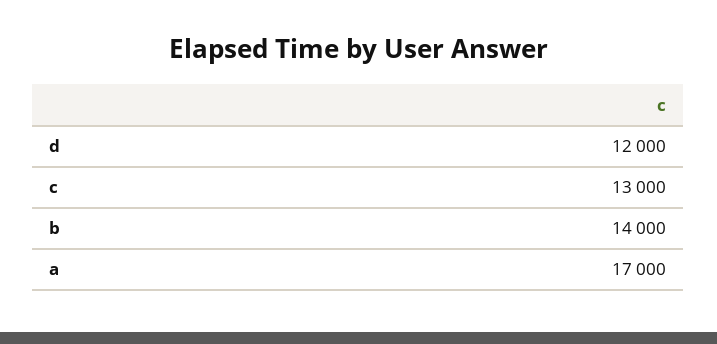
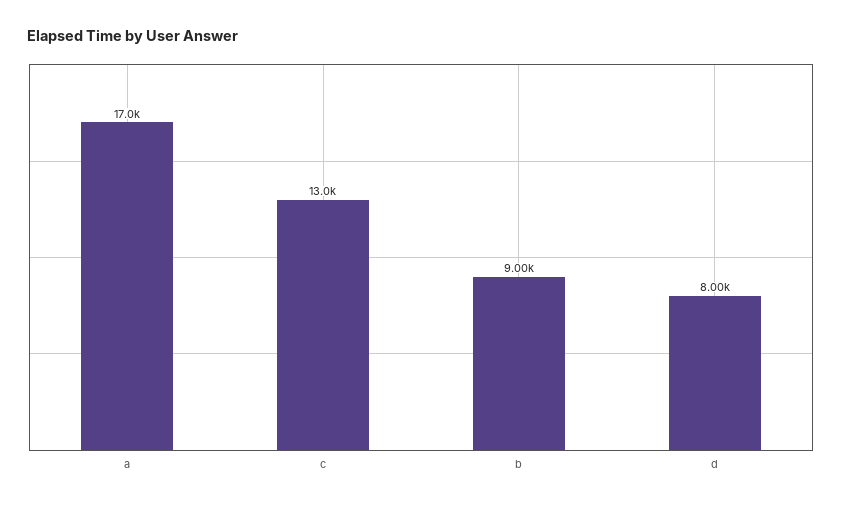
  {
-   "d": 12000,
+   "d": 8000,
    "c": 13000,
-   "b": 14000,
+   "b": 9000,
    "a": 17000
  }

